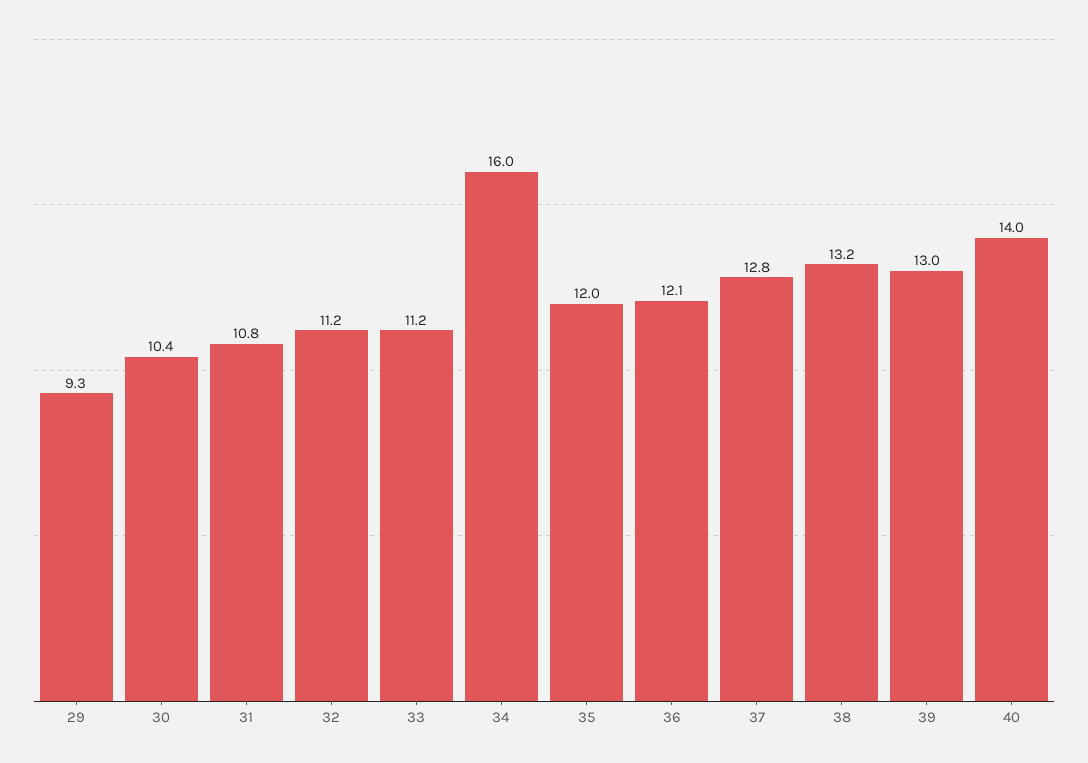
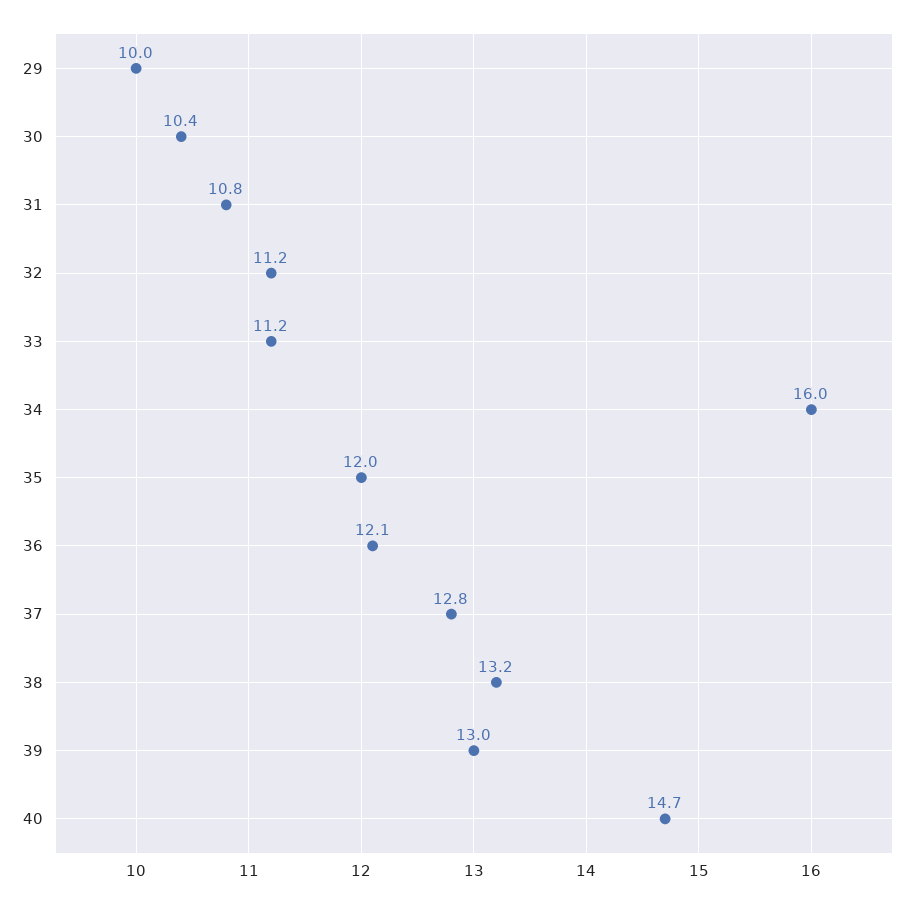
  {
-   "29": 9.3,
+   "29": 10,
    "30": 10.4,
    "31": 10.8,
    "32": 11.2,
    "33": 11.2,
    "34": 16,
    "35": 12,
    "36": 12.1,
    "37": 12.8,
    "38": 13.2,
    "39": 13,
-   "40": 14
+   "40": 14.7
  }

